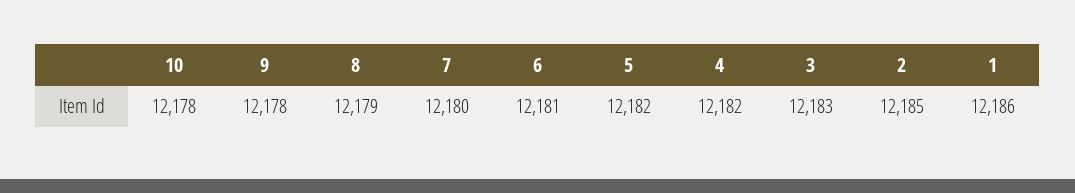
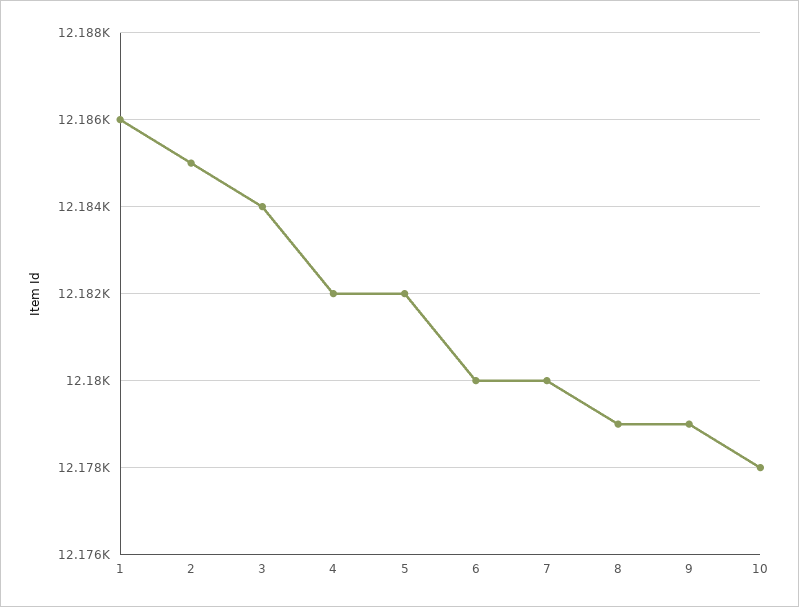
  {
    "10": 12178,
-   "9": 12178,
+   "9": 12179,
    "8": 12179,
    "7": 12180,
-   "6": 12181,
+   "6": 12180,
    "5": 12182,
    "4": 12182,
-   "3": 12183,
+   "3": 12184,
    "2": 12185,
    "1": 12186
  }

